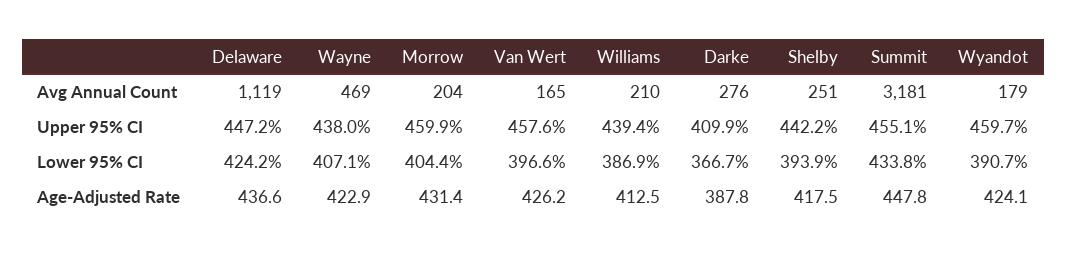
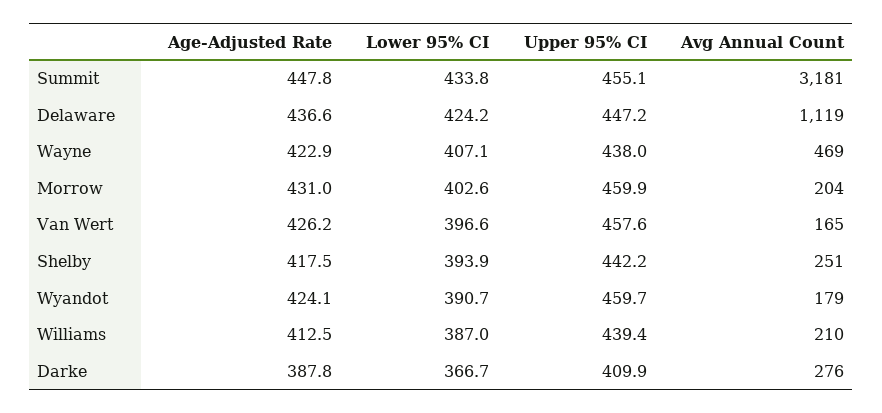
  {
    "Delaware": {
      "Avg Annual Count": 1119,
      "Upper 95% CI": 447.2,
      "Lower 95% CI": 424.2,
      "Age-Adjusted Rate": 436.6
    },
    "Wayne": {
      "Avg Annual Count": 469,
      "Upper 95% CI": 438,
      "Lower 95% CI": 407.1,
      "Age-Adjusted Rate": 422.9
    },
    "Morrow": {
      "Avg Annual Count": 204,
      "Upper 95% CI": 459.9,
-     "Lower 95% CI": 404.4,
+     "Lower 95% CI": 402.6,
-     "Age-Adjusted Rate": 431.4
+     "Age-Adjusted Rate": 431
    },
    "Van Wert": {
      "Avg Annual Count": 165,
      "Upper 95% CI": 457.6,
      "Lower 95% CI": 396.6,
      "Age-Adjusted Rate": 426.2
    },
    "Williams": {
      "Avg Annual Count": 210,
      "Upper 95% CI": 439.4,
-     "Lower 95% CI": 386.9,
+     "Lower 95% CI": 387,
      "Age-Adjusted Rate": 412.5
    },
    "Darke": {
      "Avg Annual Count": 276,
      "Upper 95% CI": 409.9,
      "Lower 95% CI": 366.7,
      "Age-Adjusted Rate": 387.8
    },
    "Shelby": {
      "Avg Annual Count": 251,
      "Upper 95% CI": 442.2,
      "Lower 95% CI": 393.9,
      "Age-Adjusted Rate": 417.5
    },
    "Summit": {
      "Avg Annual Count": 3181,
      "Upper 95% CI": 455.1,
      "Lower 95% CI": 433.8,
      "Age-Adjusted Rate": 447.8
    },
    "Wyandot": {
      "Avg Annual Count": 179,
      "Upper 95% CI": 459.7,
      "Lower 95% CI": 390.7,
      "Age-Adjusted Rate": 424.1
    }
  }

